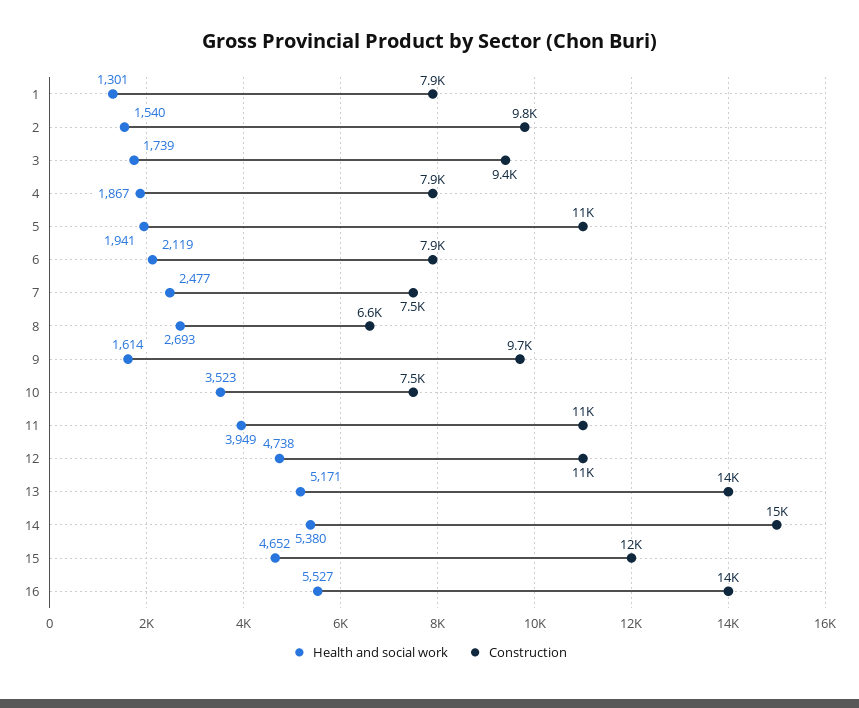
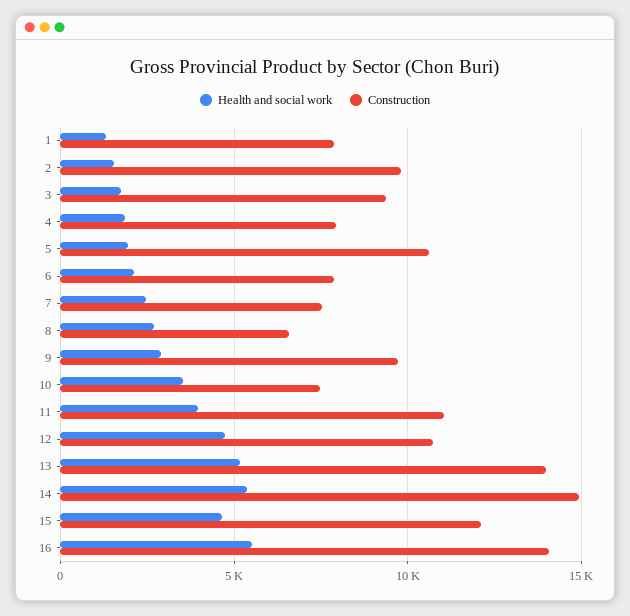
  {
    "Health and social work": {
      "1": 1301,
      "2": 1540,
      "3": 1739,
      "4": 1867,
      "5": 1941,
      "6": 2119,
      "7": 2477,
      "8": 2693,
-     "9": 1614,
+     "9": 3000,
      "10": 3523,
      "11": 3949,
      "12": 4738,
      "13": 5171,
      "14": 5380,
      "15": 4652,
      "16": 5527
    },
    "Construction": {
      "1": 7900,
      "2": 9800,
      "3": 9400,
      "4": 7900,
      "5": 11000,
      "6": 7900,
      "7": 7500,
      "8": 6600,
      "9": 9700,
      "10": 7500,
      "11": 11000,
      "12": 11000,
      "13": 14000,
      "14": 15000,
      "15": 12000,
      "16": 14000
    }
  }

